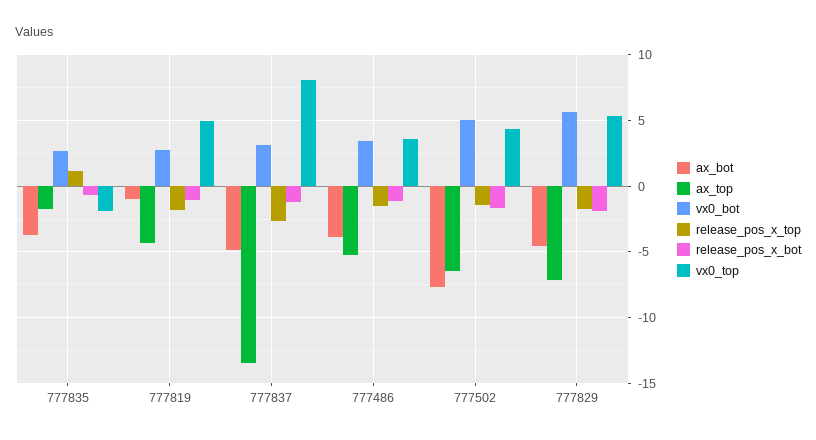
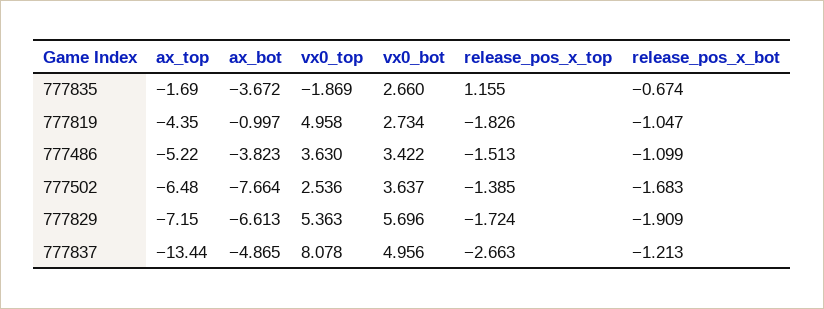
  {
    "ax_bot": {
      "777835": -3.672,
      "777819": -0.997,
      "777837": -4.865,
      "777486": -3.823,
      "777502": -7.664,
-     "777829": -4.5
+     "777829": -6.613
    },
    "ax_top": {
      "777835": -1.69,
      "777819": -4.35,
      "777837": -13.44,
      "777486": -5.22,
      "777502": -6.48,
      "777829": -7.15
    },
    "vx0_bot": {
      "777835": 2.66,
      "777819": 2.734,
-     "777837": 3,
+     "777837": 4.956,
      "777486": 3.422,
-     "777502": 5,
+     "777502": 3.637,
      "777829": 5.696
    },
    "release_pos_x_top": {
      "777835": 1.155,
      "777819": -1.826,
      "777837": -2.663,
      "777486": -1.513,
      "777502": -1.385,
      "777829": -1.724
    },
    "release_pos_x_bot": {
      "777835": -0.674,
      "777819": -1.047,
      "777837": -1.213,
      "777486": -1.099,
      "777502": -1.683,
      "777829": -1.909
    },
    "vx0_top": {
      "777835": -1.869,
      "777819": 4.958,
      "777837": 8.078,
      "777486": 3.63,
-     "777502": 4.5,
+     "777502": 2.536,
      "777829": 5.363
    }
  }

